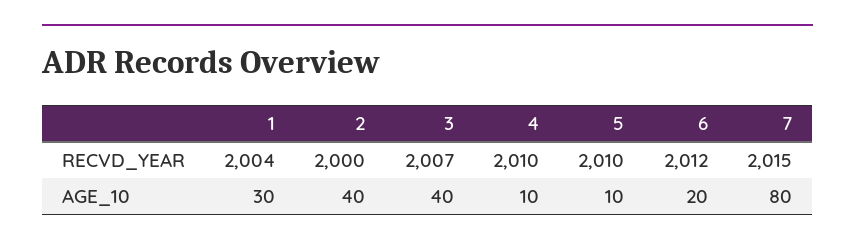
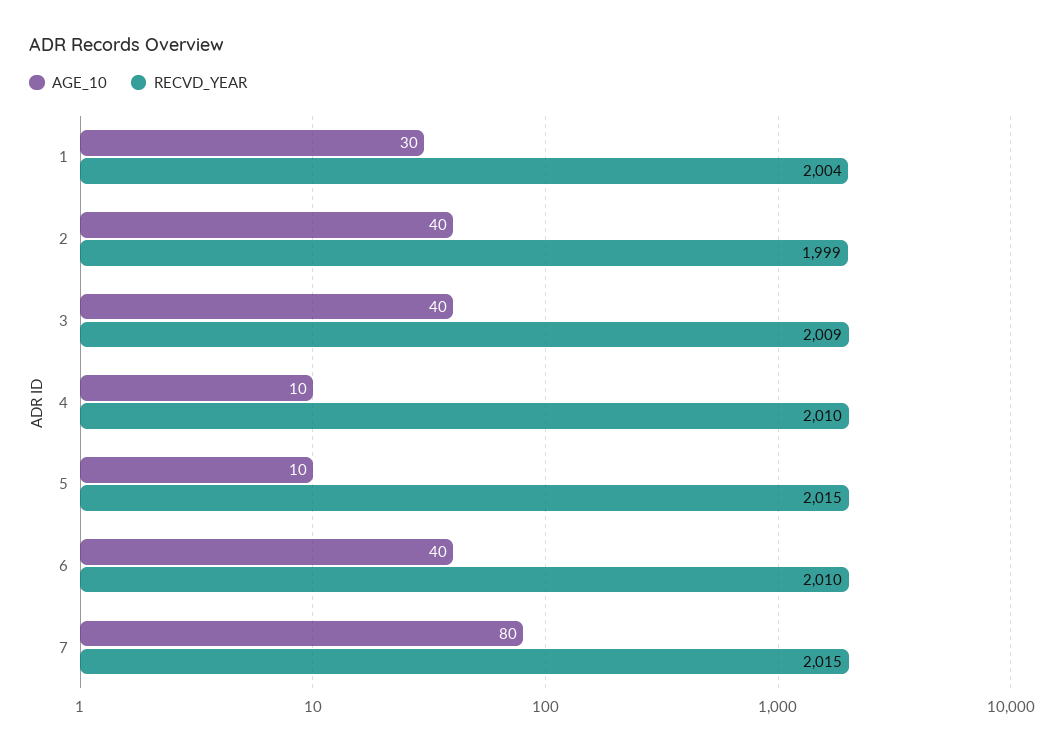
  {
    "RECVD_YEAR": {
      "1": 2004,
-     "2": 2000,
+     "2": 1999,
-     "3": 2007,
+     "3": 2009,
      "4": 2010,
-     "5": 2010,
+     "5": 2015,
-     "6": 2012,
+     "6": 2010,
      "7": 2015
    },
    "AGE_10": {
      "1": 30,
      "2": 40,
      "3": 40,
      "4": 10,
      "5": 10,
-     "6": 20,
+     "6": 40,
      "7": 80
    }
  }

